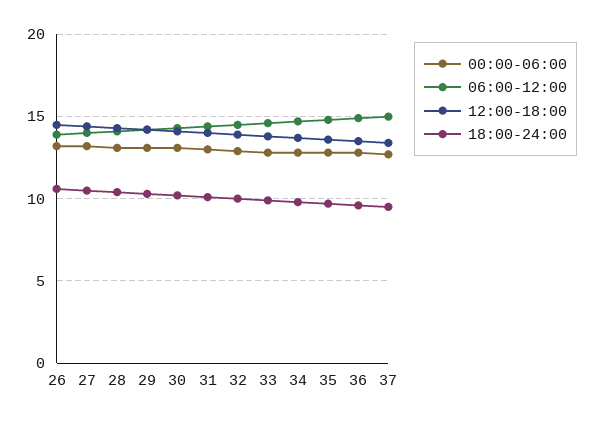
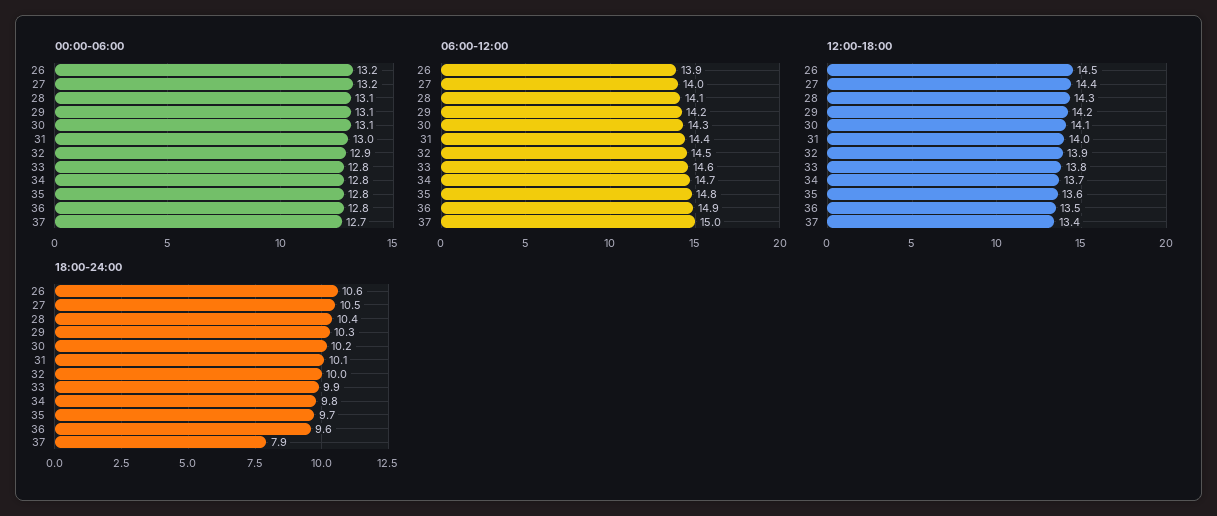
  {
    "00:00-06:00": {
      "26": 13.2,
      "27": 13.2,
      "28": 13.1,
      "29": 13.1,
      "30": 13.1,
      "31": 13,
      "32": 12.9,
      "33": 12.8,
      "34": 12.8,
      "35": 12.8,
      "36": 12.8,
      "37": 12.7
    },
    "06:00-12:00": {
      "26": 13.9,
      "27": 14,
      "28": 14.1,
      "29": 14.2,
      "30": 14.3,
      "31": 14.4,
      "32": 14.5,
      "33": 14.6,
      "34": 14.7,
      "35": 14.8,
      "36": 14.9,
      "37": 15
    },
    "12:00-18:00": {
      "26": 14.5,
      "27": 14.4,
      "28": 14.3,
      "29": 14.2,
      "30": 14.1,
      "31": 14,
      "32": 13.9,
      "33": 13.8,
      "34": 13.7,
      "35": 13.6,
      "36": 13.5,
      "37": 13.4
    },
    "18:00-24:00": {
      "26": 10.6,
      "27": 10.5,
      "28": 10.4,
      "29": 10.3,
      "30": 10.2,
      "31": 10.1,
      "32": 10,
      "33": 9.9,
      "34": 9.8,
      "35": 9.7,
      "36": 9.6,
-     "37": 9.5
+     "37": 7.9
    }
  }

